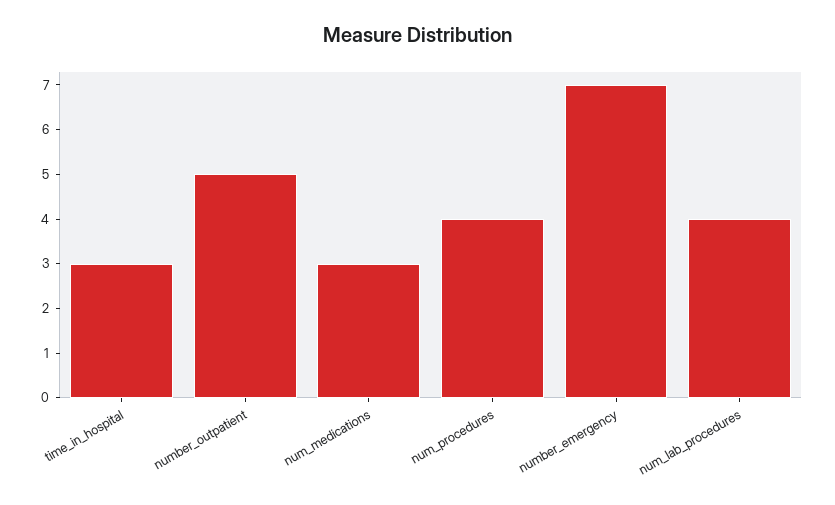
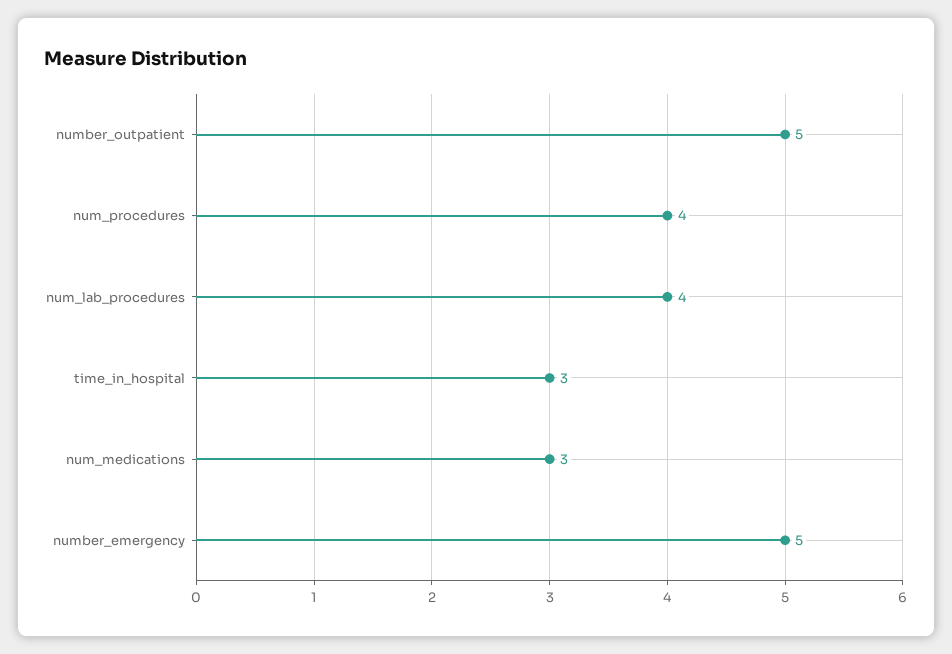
  {
    "time_in_hospital": 3,
    "number_outpatient": 5,
    "num_medications": 3,
    "num_procedures": 4,
-   "number_emergency": 7,
+   "number_emergency": 5,
    "num_lab_procedures": 4
  }

